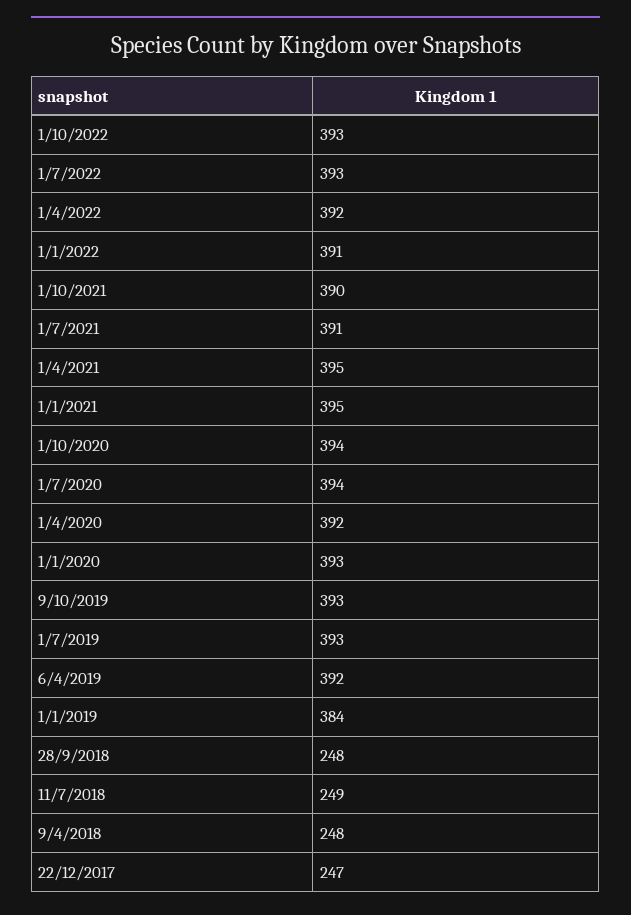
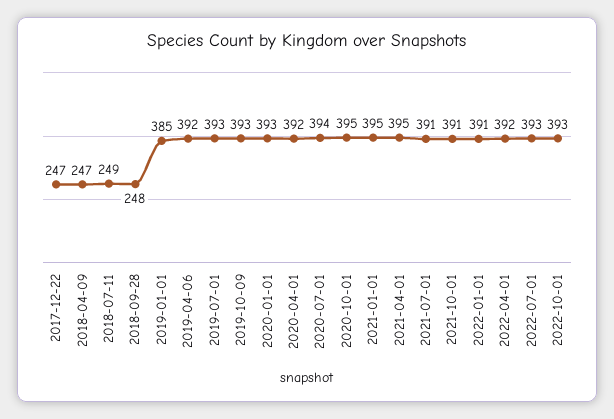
  {
    "1/10/2022": 393,
    "1/7/2022": 393,
    "1/4/2022": 392,
    "1/1/2022": 391,
-   "1/10/2021": 390,
+   "1/10/2021": 391,
    "1/7/2021": 391,
    "1/4/2021": 395,
    "1/1/2021": 395,
-   "1/10/2020": 394,
+   "1/10/2020": 395,
    "1/7/2020": 394,
    "1/4/2020": 392,
    "1/1/2020": 393,
    "9/10/2019": 393,
    "1/7/2019": 393,
    "6/4/2019": 392,
-   "1/1/2019": 384,
+   "1/1/2019": 385,
    "28/9/2018": 248,
    "11/7/2018": 249,
-   "9/4/2018": 248,
+   "9/4/2018": 247,
    "22/12/2017": 247
  }

